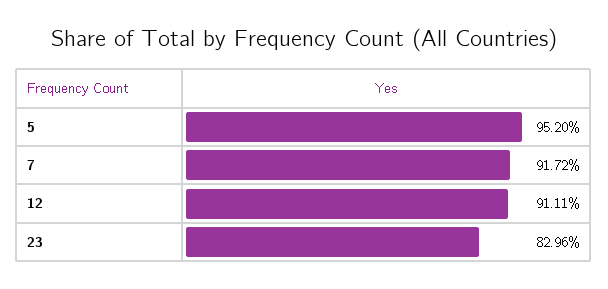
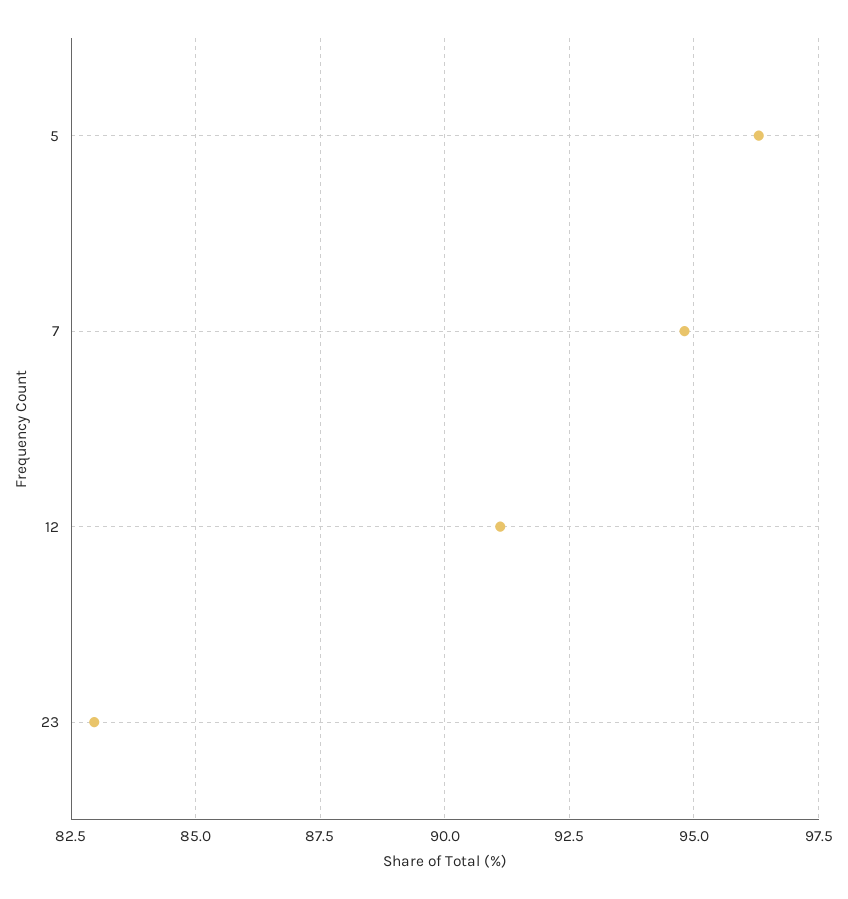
  {
-   "5": 95.2,
+   "5": 96.25,
-   "7": 91.72,
+   "7": 94.75,
    "12": 91.11,
    "23": 82.96
  }

